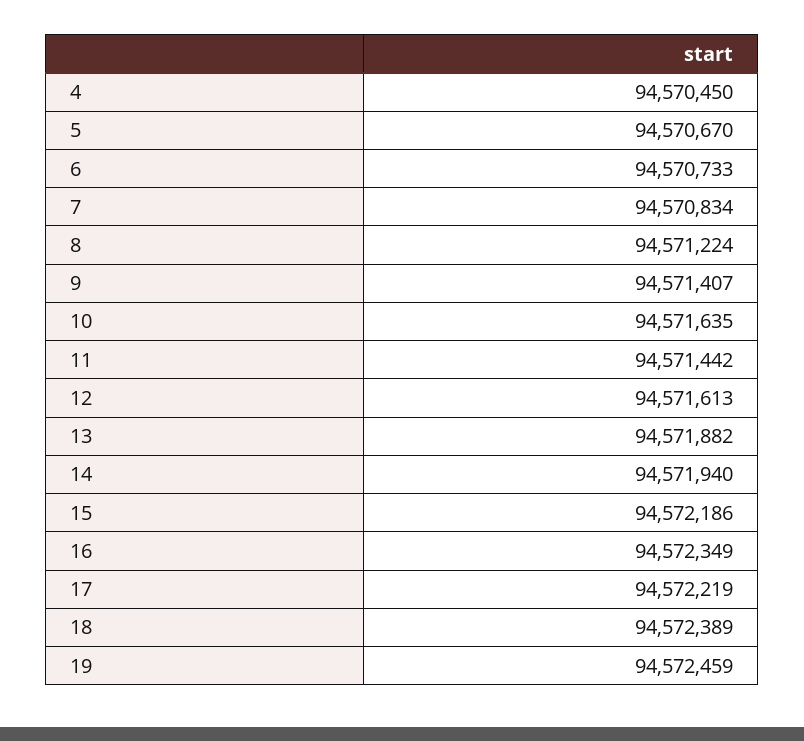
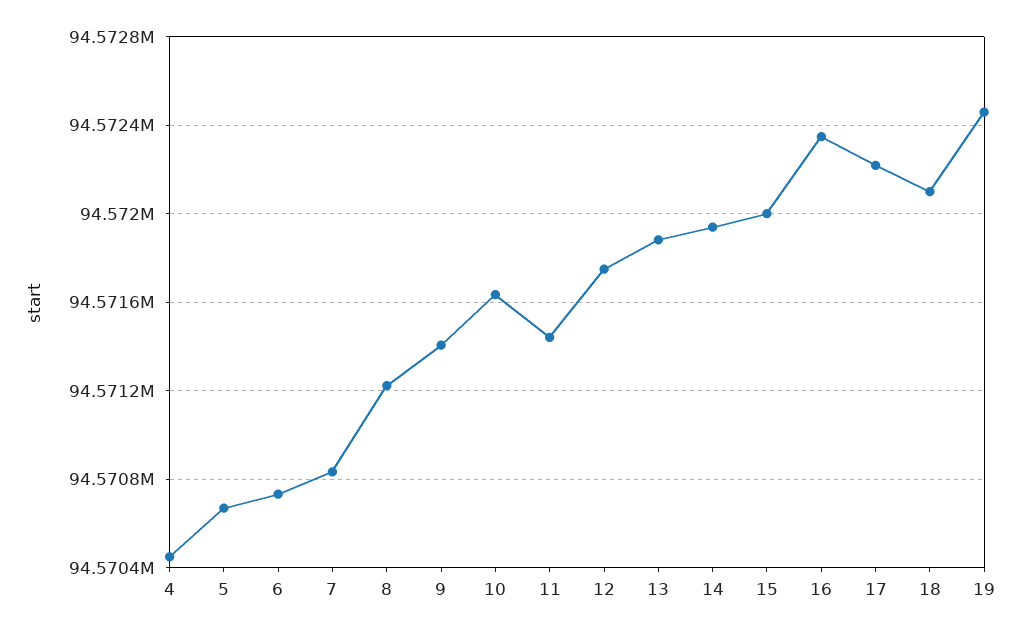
  {
    "4": 94570450,
    "5": 94570670,
    "6": 94570733,
    "7": 94570834,
    "8": 94571224,
    "9": 94571407,
    "10": 94571635,
    "11": 94571442,
-   "12": 94571613,
+   "12": 94571750,
    "13": 94571882,
    "14": 94571940,
-   "15": 94572186,
+   "15": 94572000,
    "16": 94572349,
    "17": 94572219,
-   "18": 94572389,
+   "18": 94572100,
    "19": 94572459
  }

